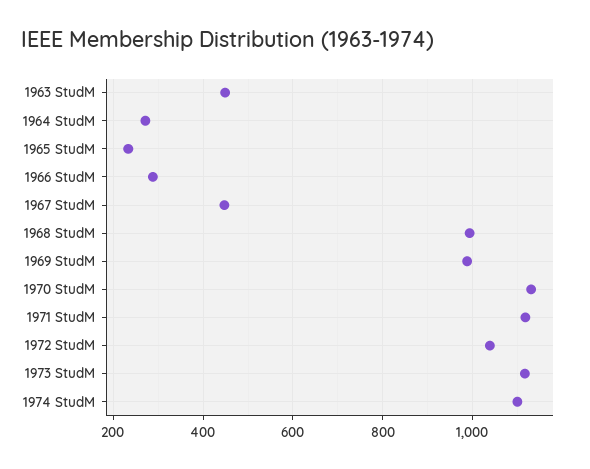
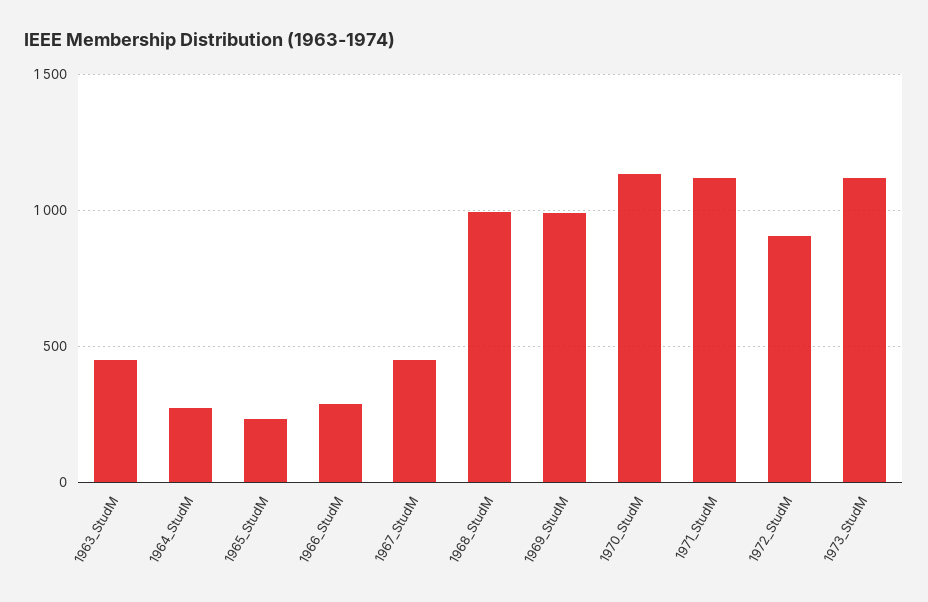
  {
    "1963 StudM": 440,
    "1964 StudM": 280,
    "1965 StudM": 240,
    "1966 StudM": 280,
    "1967 StudM": 440,
    "1968 StudM": 1000,
    "1969 StudM": 980,
    "1970 StudM": 1140,
    "1971 StudM": 1120,
-   "1972 StudM": 1040,
+   "1972 StudM": 900,
-   "1973 StudM": 1120,
+   "1973 StudM": 1120
-   "1974 StudM": 1100
  }

